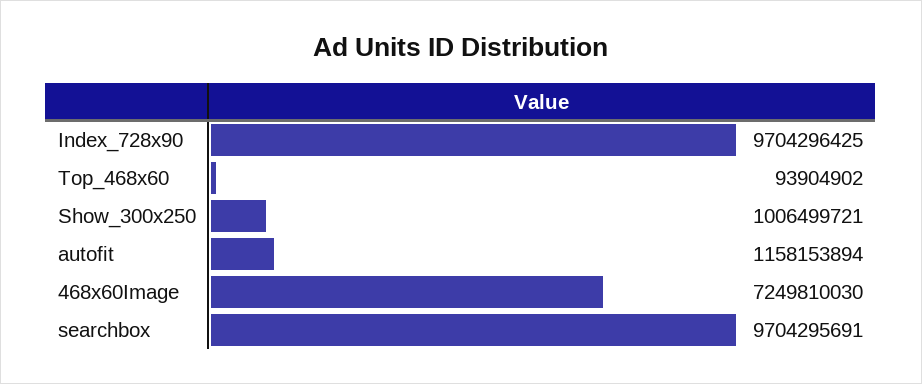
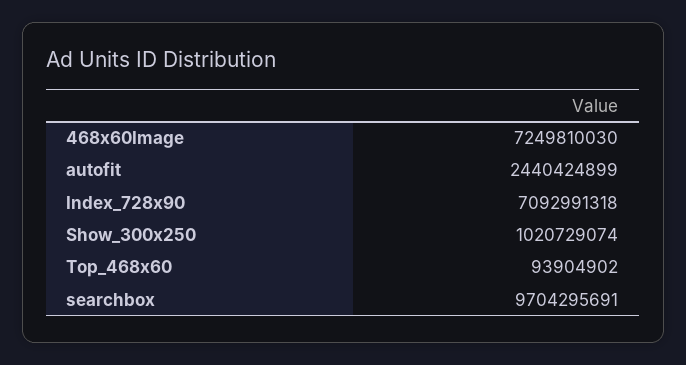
  {
-   "Index_728x90": 9704296425,
+   "Index_728x90": 7092991318,
    "Top_468x60": 93904902,
-   "Show_300x250": 1006499721,
+   "Show_300x250": 1020729074,
-   "autofit": 1158153894,
+   "autofit": 2440424899,
    "468x60Image": 7249810030,
    "searchbox": 9704295691
  }

